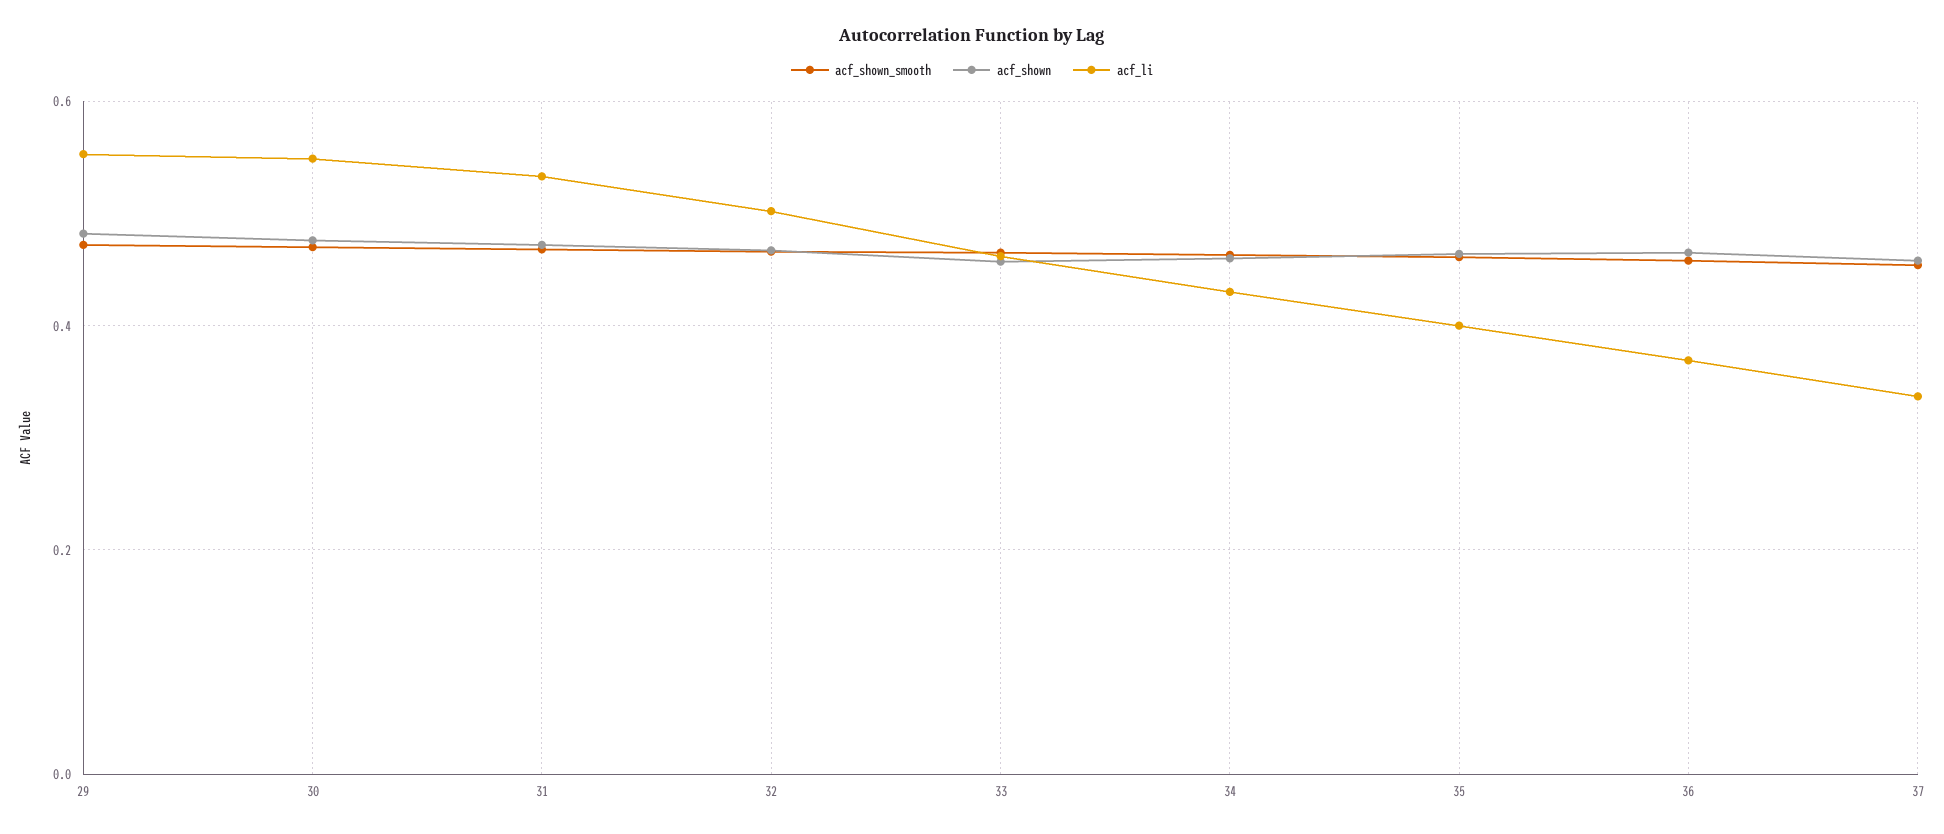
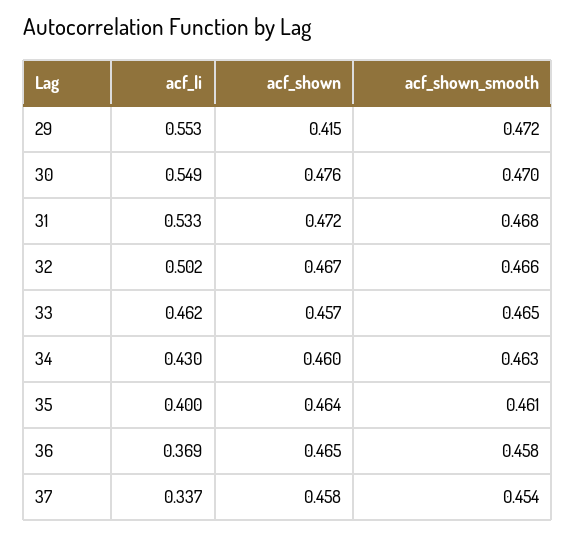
  {
    "acf_shown_smooth": {
      "29": 0.472,
      "30": 0.47,
      "31": 0.468,
      "32": 0.466,
      "33": 0.465,
      "34": 0.463,
      "35": 0.461,
      "36": 0.458,
      "37": 0.454
    },
    "acf_shown": {
-     "29": 0.48,
+     "29": 0.415,
      "30": 0.476,
      "31": 0.472,
      "32": 0.467,
      "33": 0.457,
      "34": 0.46,
      "35": 0.464,
      "36": 0.465,
      "37": 0.458
    },
    "acf_li": {
      "29": 0.553,
      "30": 0.549,
      "31": 0.533,
      "32": 0.502,
      "33": 0.462,
      "34": 0.43,
      "35": 0.4,
      "36": 0.369,
      "37": 0.337
    }
  }

